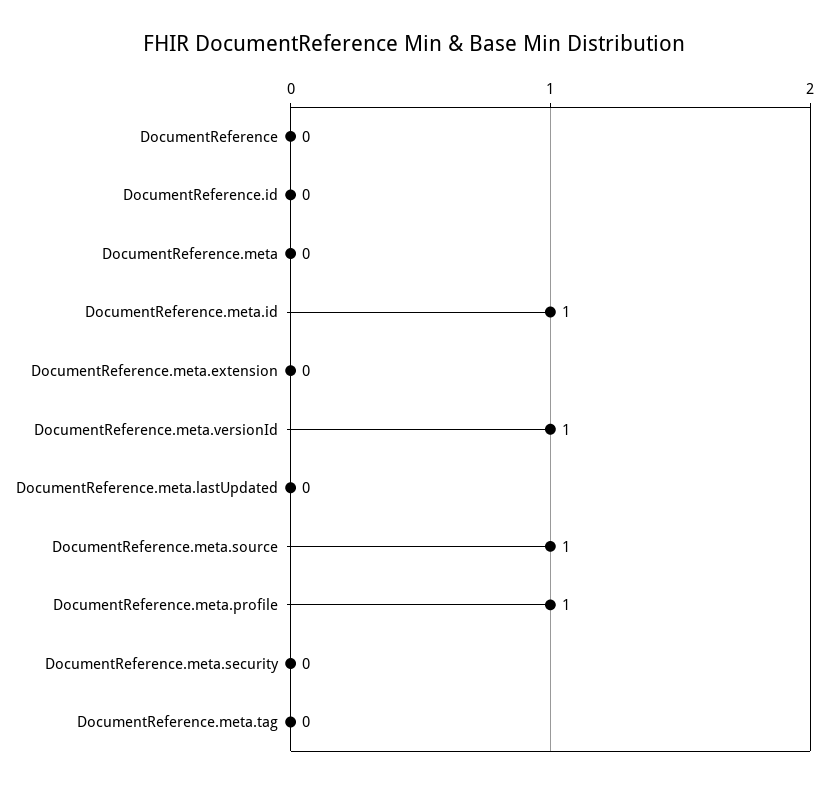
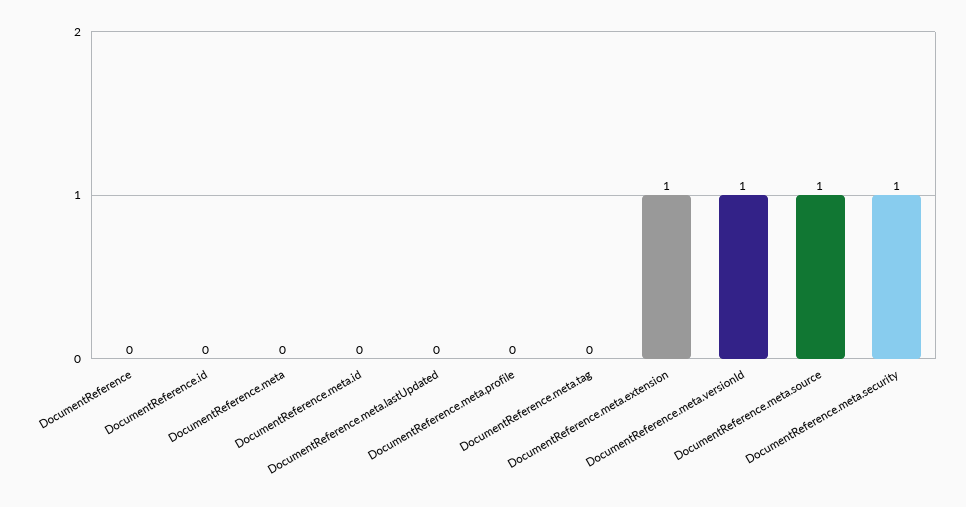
  {
    "DocumentReference": 0,
    "DocumentReference.id": 0,
    "DocumentReference.meta": 0,
-   "DocumentReference.meta.id": 1,
+   "DocumentReference.meta.id": 0,
-   "DocumentReference.meta.extension": 0,
+   "DocumentReference.meta.extension": 1,
    "DocumentReference.meta.versionId": 1,
    "DocumentReference.meta.lastUpdated": 0,
    "DocumentReference.meta.source": 1,
-   "DocumentReference.meta.profile": 1,
+   "DocumentReference.meta.profile": 0,
-   "DocumentReference.meta.security": 0,
+   "DocumentReference.meta.security": 1,
    "DocumentReference.meta.tag": 0
  }

